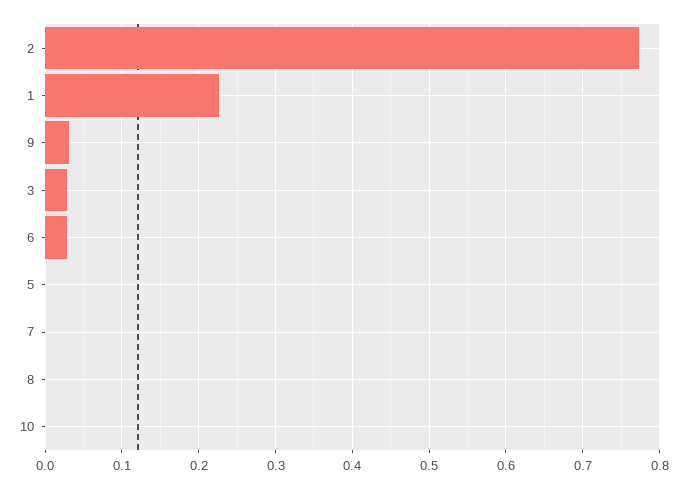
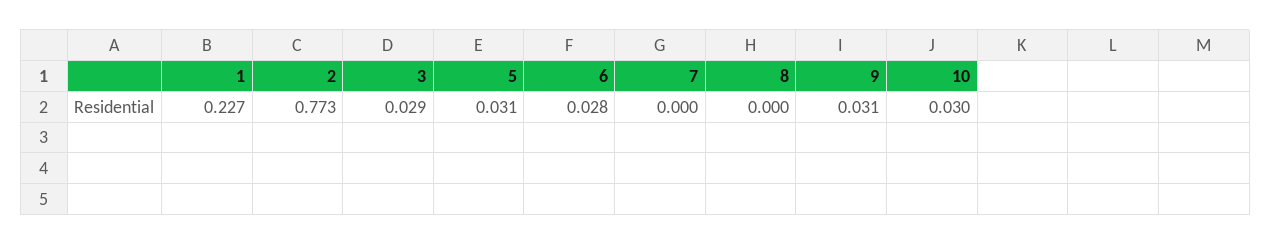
  {
    "2": 0.773,
    "1": 0.227,
    "9": 0.031,
    "3": 0.029,
    "6": 0.028,
-   "5": 0,
+   "5": 0.031,
    "7": 0,
    "8": 0,
-   "10": 0
+   "10": 0.03
  }

